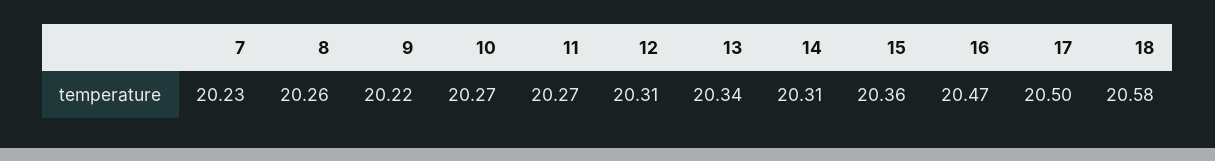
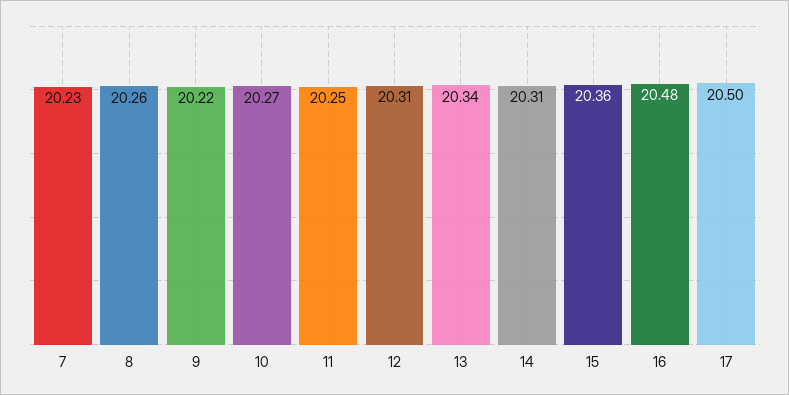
  {
    "7": 20.23,
    "8": 20.26,
    "9": 20.22,
    "10": 20.27,
-   "11": 20.27,
+   "11": 20.25,
    "12": 20.31,
    "13": 20.34,
    "14": 20.31,
    "15": 20.36,
-   "16": 20.47,
+   "16": 20.48,
-   "17": 20.5,
+   "17": 20.5
-   "18": 20.58
  }

